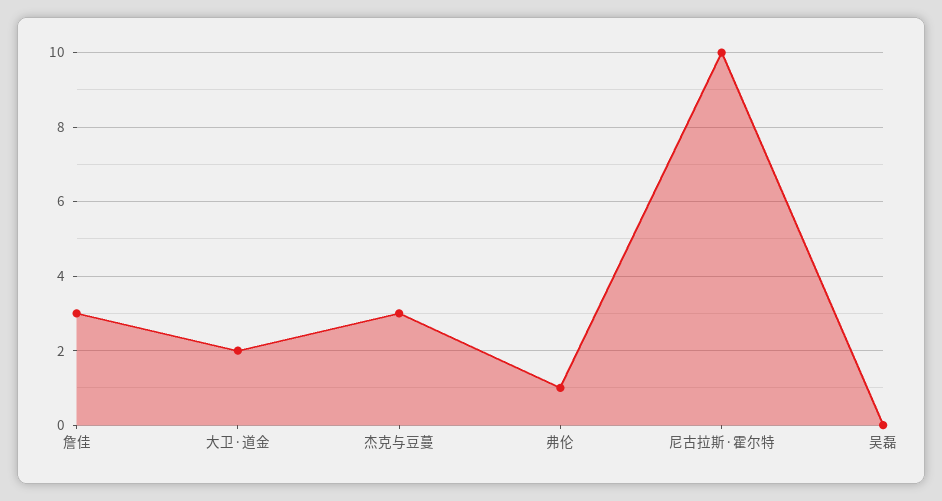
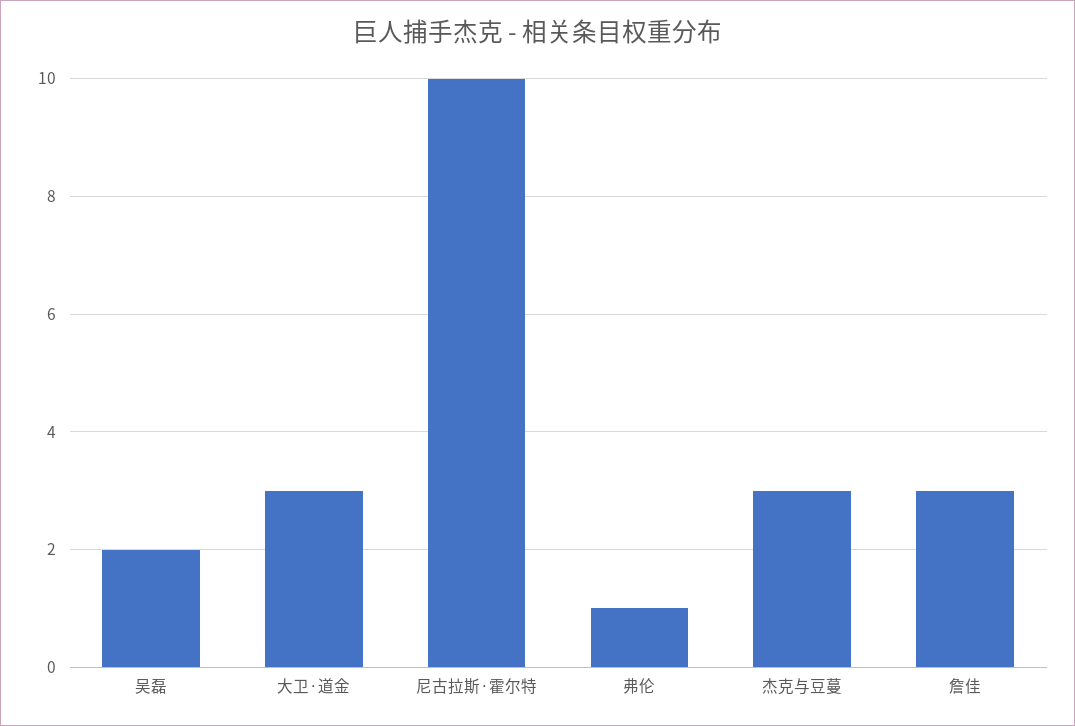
  {
    "詹佳": 3,
-   "大卫·道金": 2,
+   "大卫·道金": 3,
    "杰克与豆蔓": 3,
    "弗伦": 1,
    "尼古拉斯·霍尔特": 10,
-   "吴磊": 0
+   "吴磊": 2
  }

